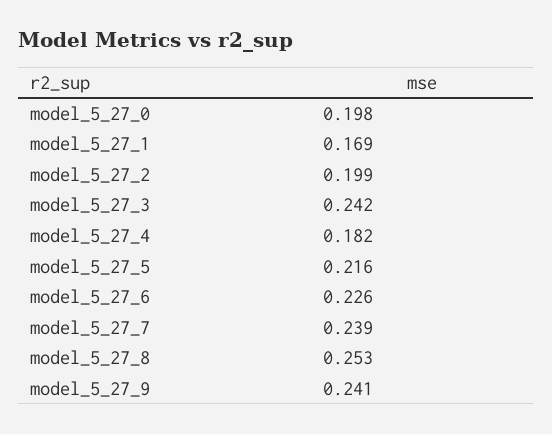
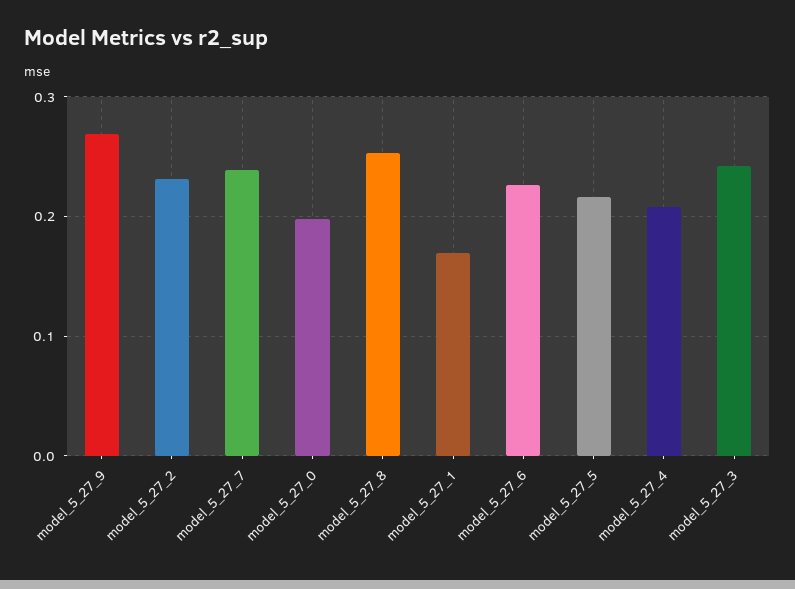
  {
    "model_5_27_0": 0.198,
    "model_5_27_1": 0.169,
-   "model_5_27_2": 0.199,
+   "model_5_27_2": 0.23,
    "model_5_27_3": 0.242,
-   "model_5_27_4": 0.182,
+   "model_5_27_4": 0.21,
    "model_5_27_5": 0.216,
    "model_5_27_6": 0.226,
    "model_5_27_7": 0.239,
    "model_5_27_8": 0.253,
-   "model_5_27_9": 0.241
+   "model_5_27_9": 0.27
  }

